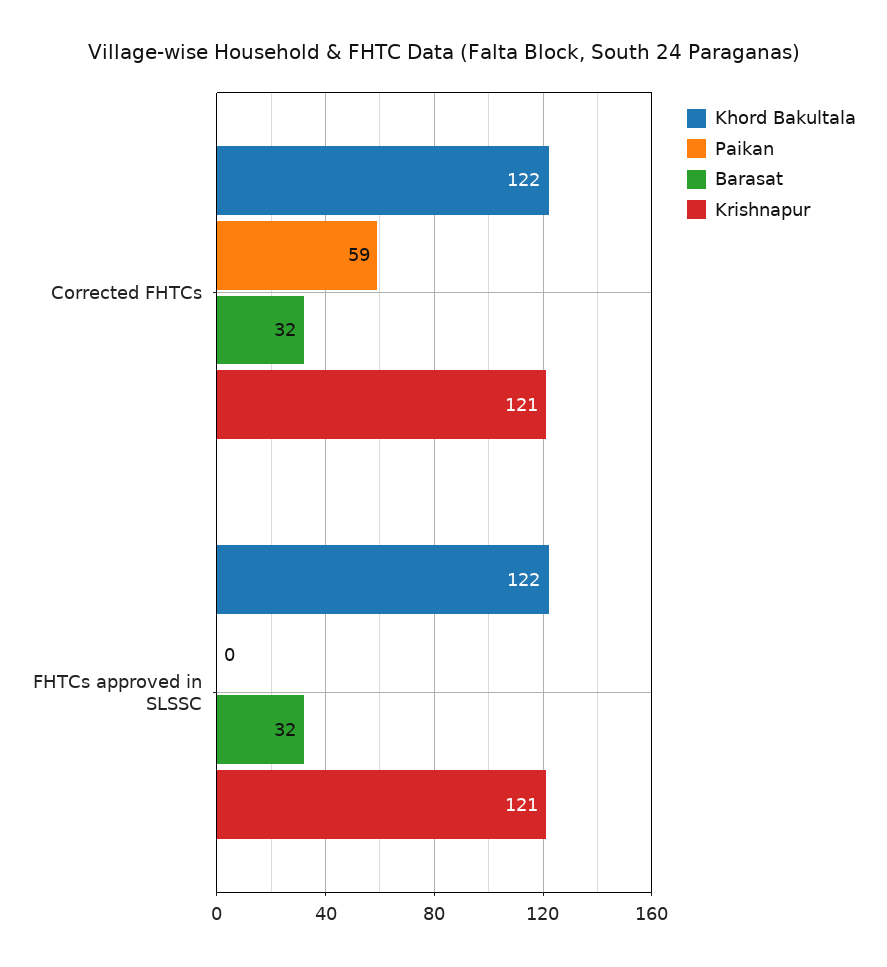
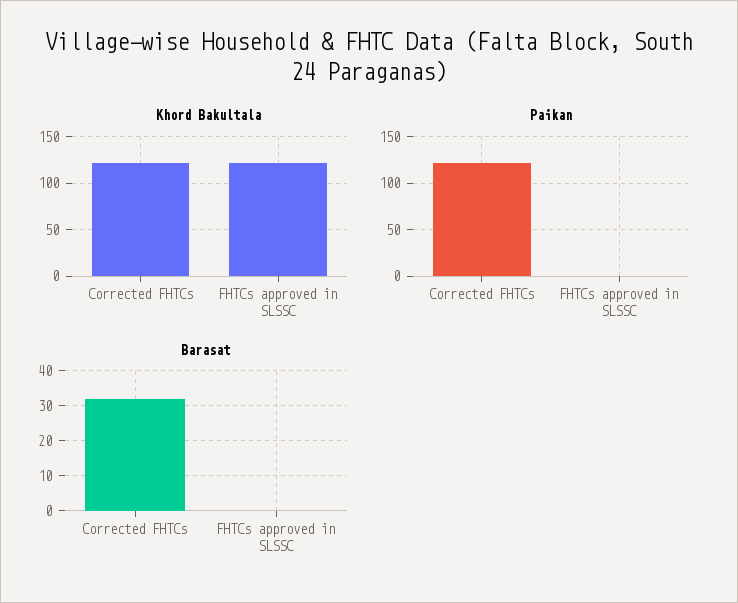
  {
    "Khord Bakultala": {
      "Corrected FHTCs": 122,
      "FHTCs approved in SLSSC": 122
    },
    "Paikan": {
-     "Corrected FHTCs": 59,
+     "Corrected FHTCs": 120,
      "FHTCs approved in SLSSC": 0
    },
    "Barasat": {
      "Corrected FHTCs": 32,
-     "FHTCs approved in SLSSC": 32
+     "FHTCs approved in SLSSC": 0
-   },
+   }
-   "Krishnapur": {
-     "Corrected FHTCs": 121,
-     "FHTCs approved in SLSSC": 121
-   }
  }

